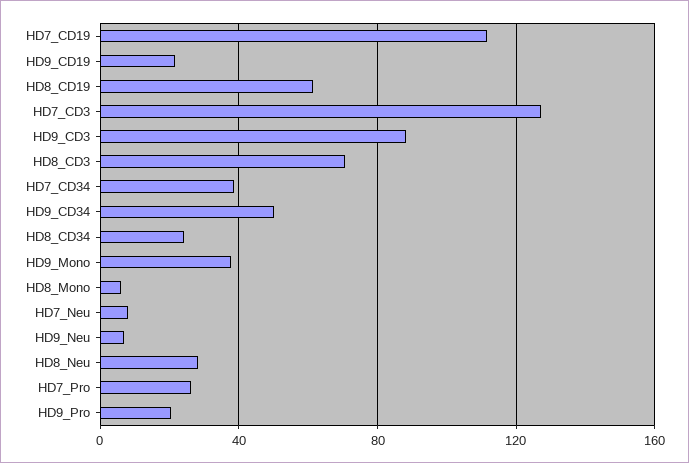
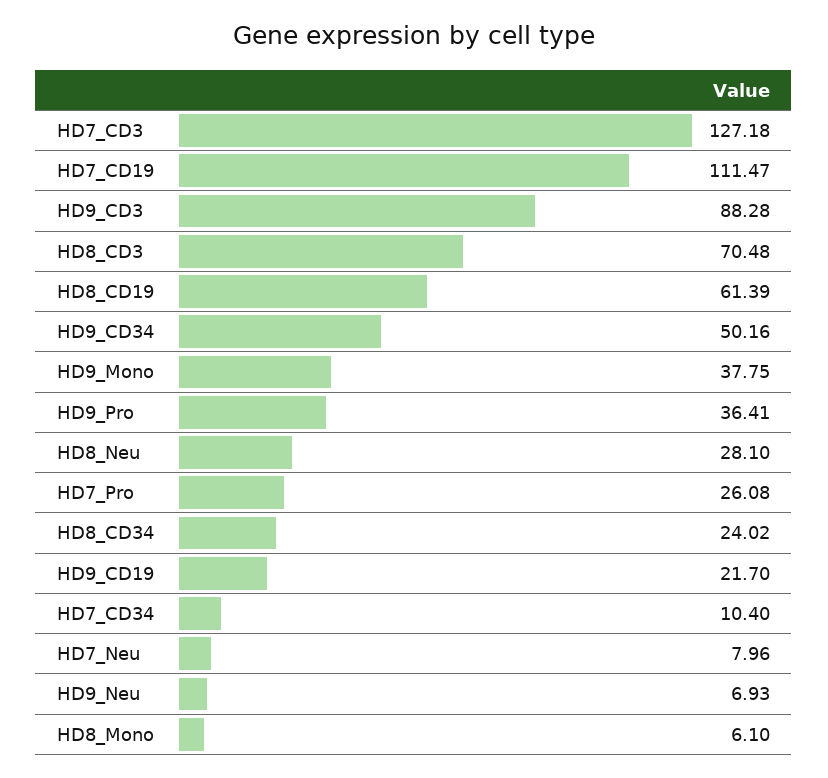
  {
    "HD7_CD19": 111.47,
    "HD9_CD19": 21.7,
    "HD8_CD19": 61.39,
    "HD7_CD3": 127.18,
    "HD9_CD3": 88.28,
    "HD8_CD3": 70.48,
-   "HD7_CD34": 40,
+   "HD7_CD34": 10.4,
    "HD9_CD34": 50.16,
    "HD8_CD34": 24.02,
    "HD9_Mono": 37.75,
    "HD8_Mono": 6.1,
    "HD7_Neu": 7.96,
    "HD9_Neu": 6.93,
    "HD8_Neu": 28.1,
    "HD7_Pro": 26.08,
-   "HD9_Pro": 20
+   "HD9_Pro": 36.41
  }

